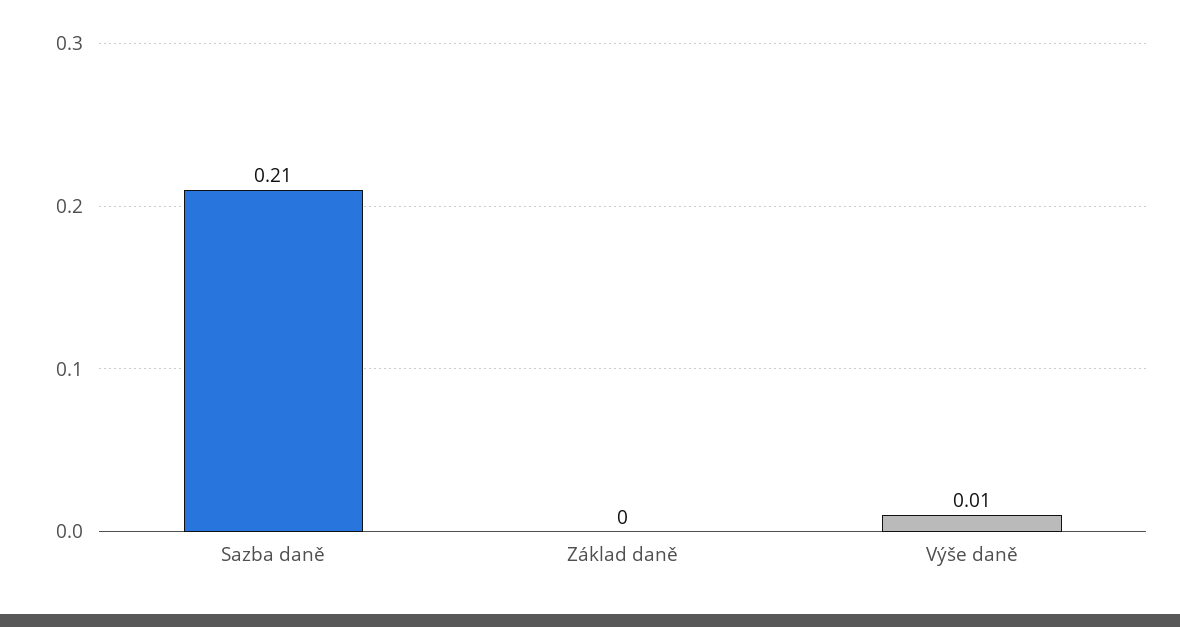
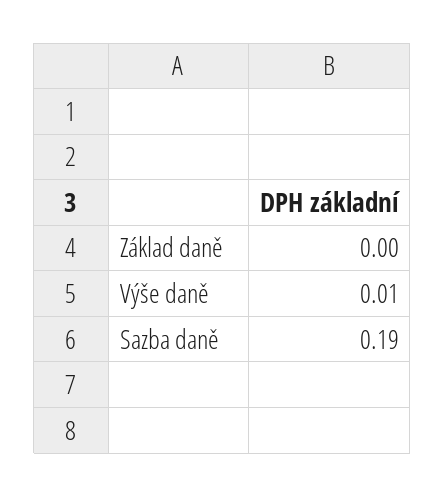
  {
-   "Sazba daně": 0.21,
+   "Sazba daně": 0.19,
    "Základ daně": 0,
    "Výše daně": 0.01
  }

